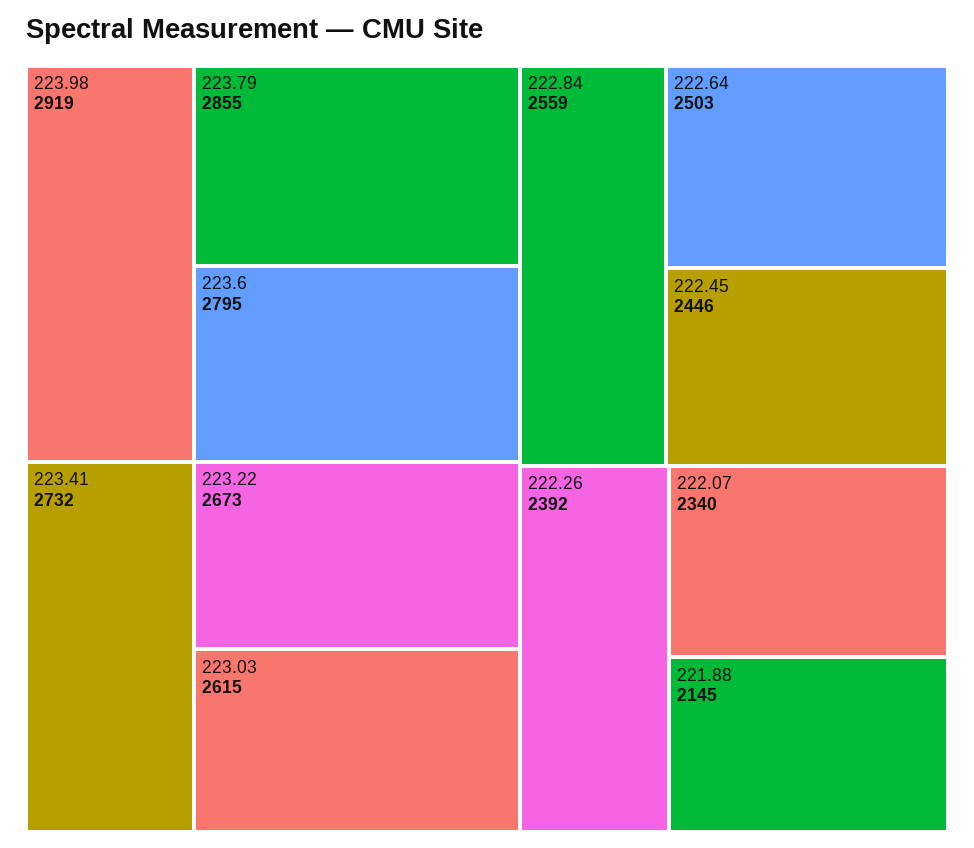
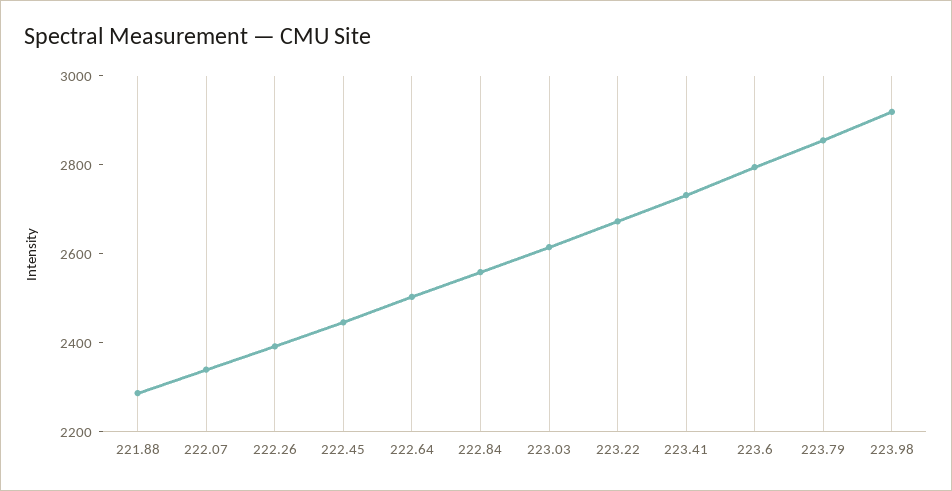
  {
    "223.98": 2919,
    "223.79": 2855,
    "223.6": 2795,
    "223.41": 2732,
    "223.22": 2673,
    "223.03": 2615,
    "222.84": 2559,
    "222.64": 2503,
    "222.45": 2446,
    "222.26": 2392,
    "222.07": 2340,
-   "221.88": 2145
+   "221.88": 2300
  }

